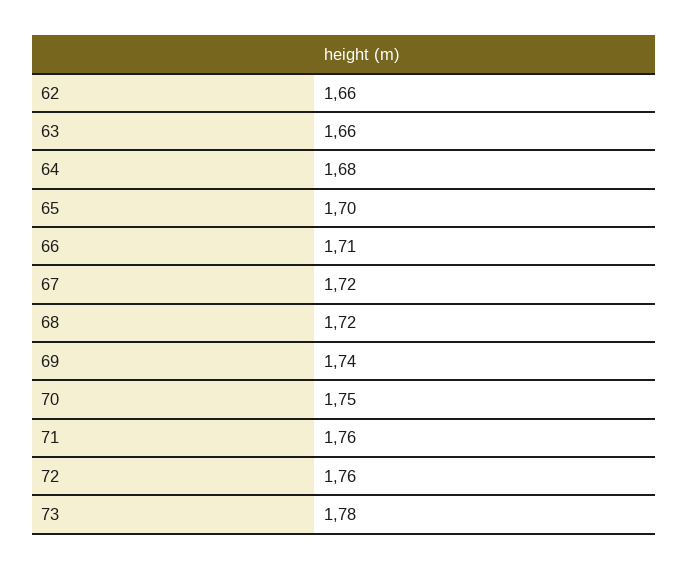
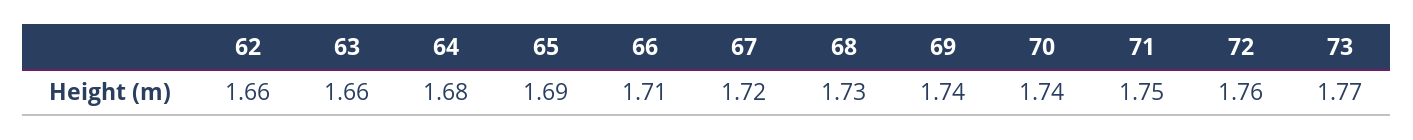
  {
    "62": 1.66,
    "63": 1.66,
    "64": 1.68,
-   "65": 1.7,
+   "65": 1.69,
    "66": 1.71,
    "67": 1.72,
-   "68": 1.72,
+   "68": 1.73,
    "69": 1.74,
-   "70": 1.75,
+   "70": 1.74,
-   "71": 1.76,
+   "71": 1.75,
    "72": 1.76,
-   "73": 1.78
+   "73": 1.77
  }

